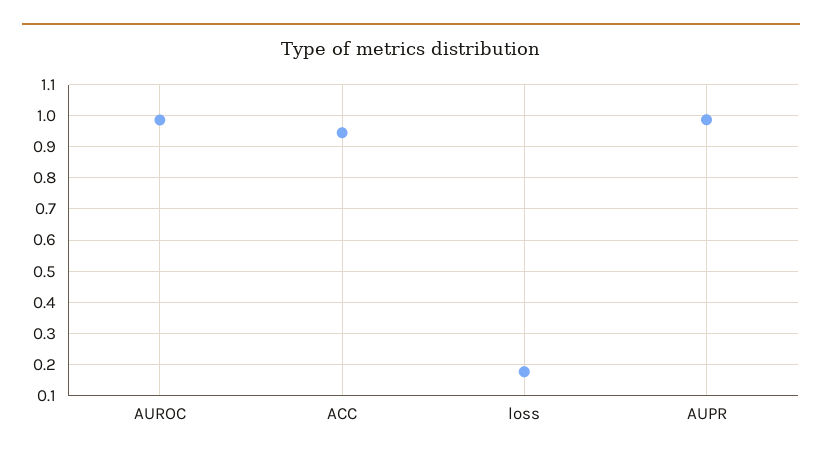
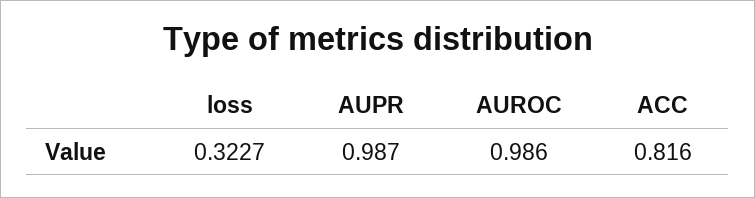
  {
    "AUROC": 0.986,
-   "ACC": 0.94,
+   "ACC": 0.816,
-   "loss": 0.18,
+   "loss": 0.3227,
    "AUPR": 0.987
  }

